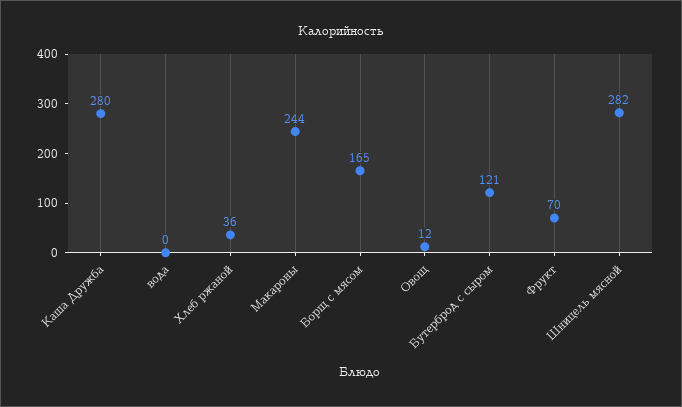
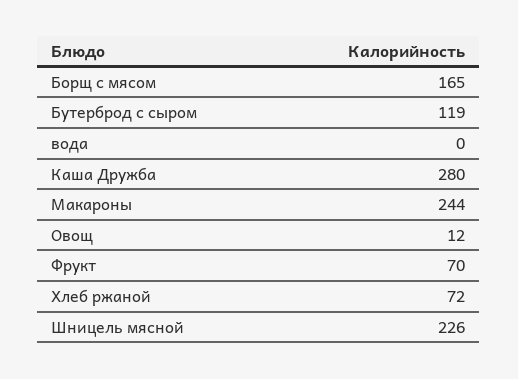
  {
    "Каша Дружба": 280,
    "вода": 0,
-   "Хлеб ржаной": 36,
+   "Хлеб ржаной": 72,
    "Макароны": 244,
    "Борщ с мясом": 165,
    "Овощ": 12,
-   "Бутерброд с сыром": 121,
+   "Бутерброд с сыром": 119,
    "Фрукт": 70,
-   "Шницель мясной": 282
+   "Шницель мясной": 226
  }

